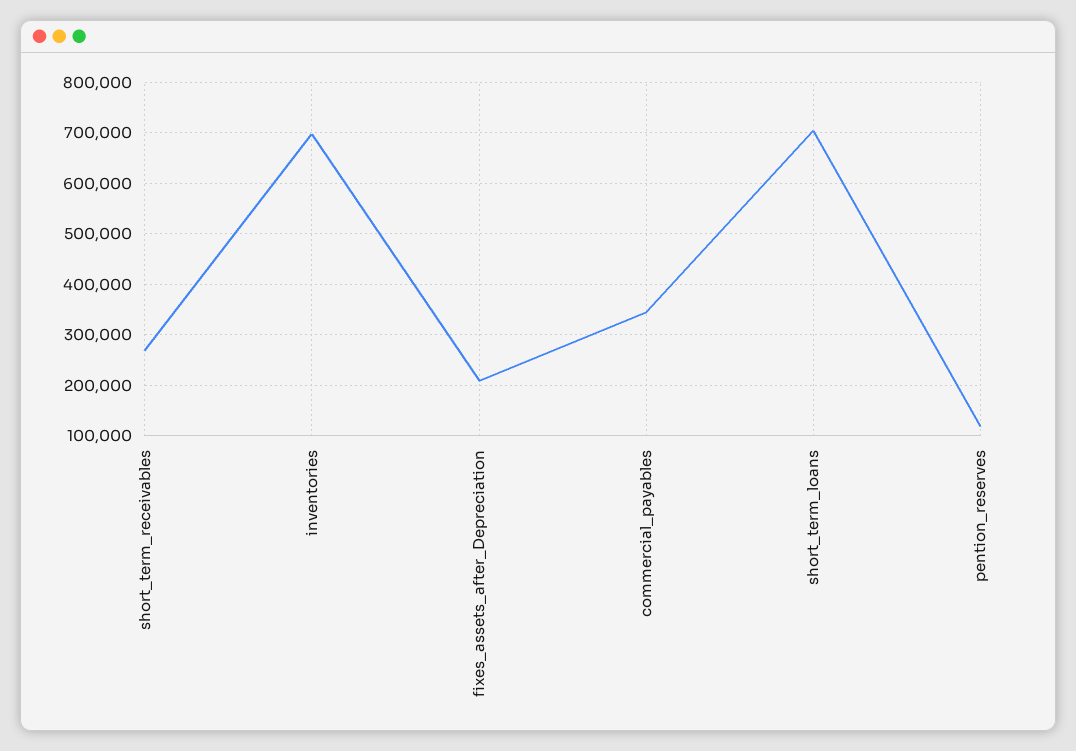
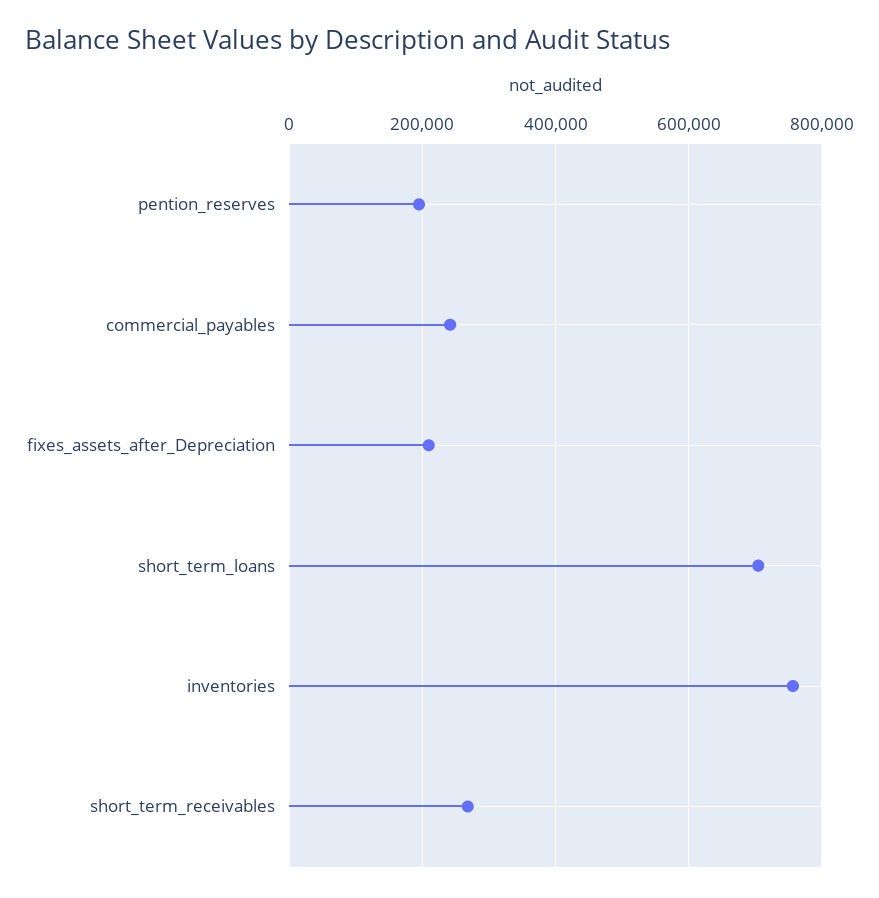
  {
    "short_term_receivables": 260000,
-   "inventories": 700000,
+   "inventories": 760000,
    "fixes_assets_after_Depreciation": 200000,
-   "commercial_payables": 340000,
+   "commercial_payables": 240000,
    "short_term_loans": 700000,
-   "pention_reserves": 120000
+   "pention_reserves": 200000
  }

